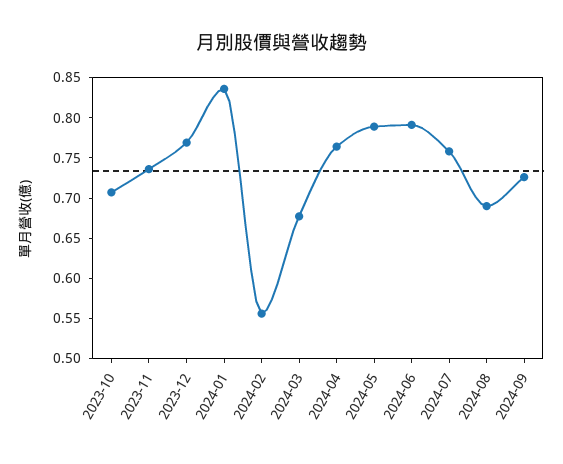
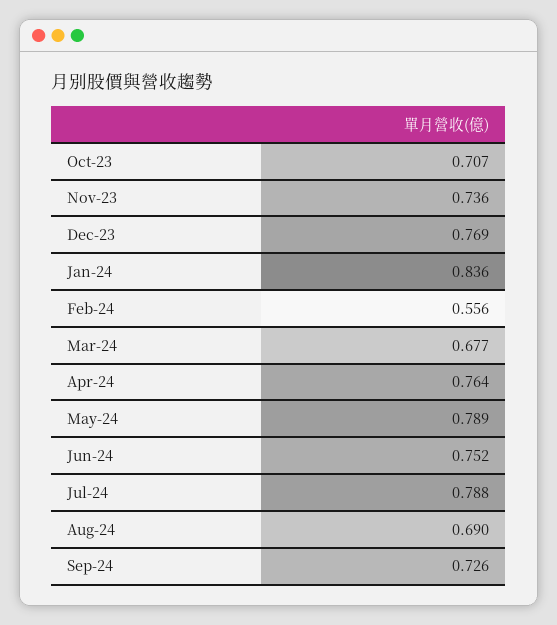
  {
    "2023-10": 0.707,
    "2023-11": 0.736,
    "2023-12": 0.769,
    "2024-01": 0.836,
    "2024-02": 0.556,
    "2024-03": 0.677,
    "2024-04": 0.764,
    "2024-05": 0.789,
-   "2024-06": 0.79,
+   "2024-06": 0.752,
-   "2024-07": 0.76,
+   "2024-07": 0.788,
    "2024-08": 0.69,
    "2024-09": 0.726
  }

